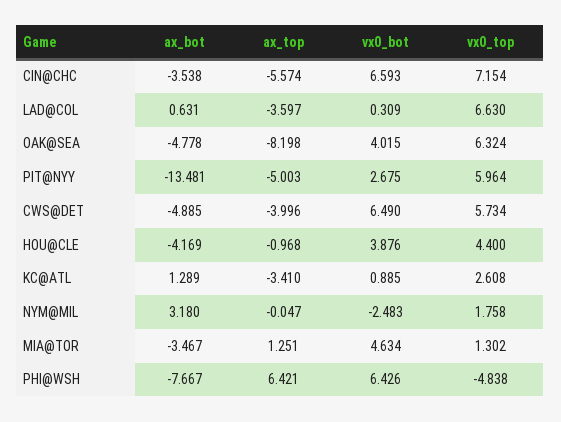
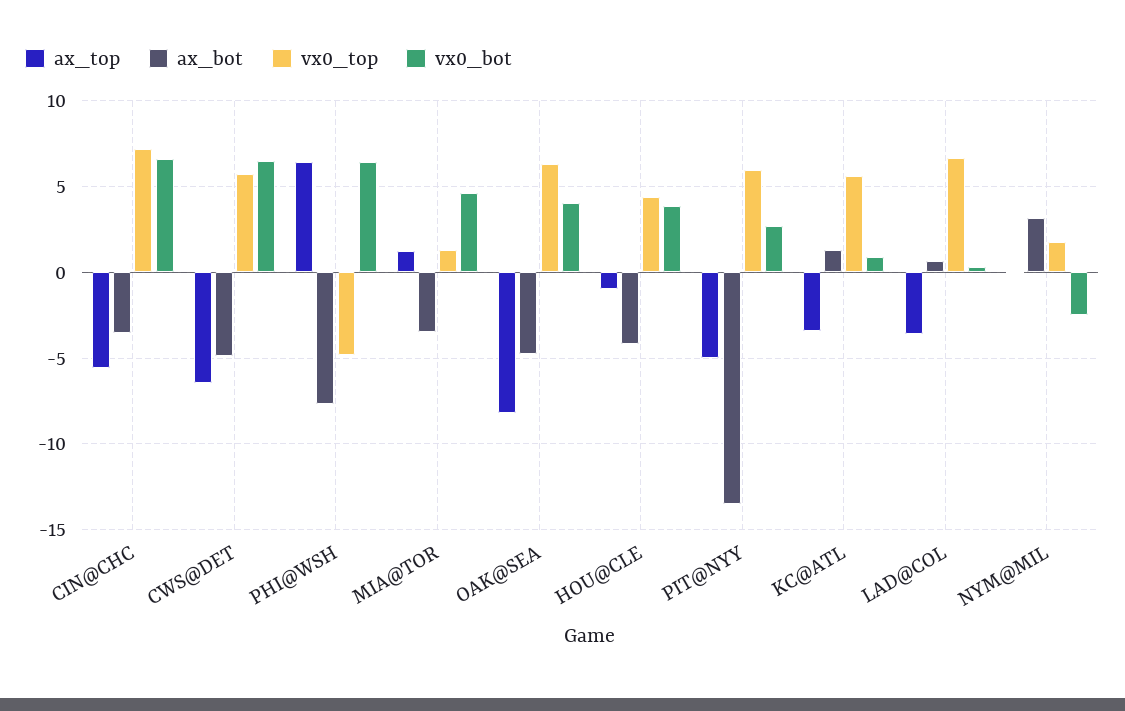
  {
    "ax_bot": {
      "CIN@CHC": -3.538,
      "LAD@COL": 0.631,
      "OAK@SEA": -4.778,
      "PIT@NYY": -13.481,
      "CWS@DET": -4.885,
      "HOU@CLE": -4.169,
      "KC@ATL": 1.289,
      "NYM@MIL": 3.18,
      "MIA@TOR": -3.467,
      "PHI@WSH": -7.667
    },
    "ax_top": {
      "CIN@CHC": -5.574,
      "LAD@COL": -3.597,
      "OAK@SEA": -8.198,
      "PIT@NYY": -5.003,
-     "CWS@DET": -3.996,
+     "CWS@DET": -6.5,
      "HOU@CLE": -0.968,
      "KC@ATL": -3.41,
      "NYM@MIL": -0.047,
      "MIA@TOR": 1.251,
      "PHI@WSH": 6.421
    },
    "vx0_bot": {
      "CIN@CHC": 6.593,
      "LAD@COL": 0.309,
      "OAK@SEA": 4.015,
      "PIT@NYY": 2.675,
      "CWS@DET": 6.49,
      "HOU@CLE": 3.876,
      "KC@ATL": 0.885,
      "NYM@MIL": -2.483,
      "MIA@TOR": 4.634,
      "PHI@WSH": 6.426
    },
    "vx0_top": {
      "CIN@CHC": 7.154,
      "LAD@COL": 6.63,
      "OAK@SEA": 6.324,
      "PIT@NYY": 5.964,
      "CWS@DET": 5.734,
      "HOU@CLE": 4.4,
-     "KC@ATL": 2.608,
+     "KC@ATL": 5.5,
      "NYM@MIL": 1.758,
      "MIA@TOR": 1.302,
      "PHI@WSH": -4.838
    }
  }

